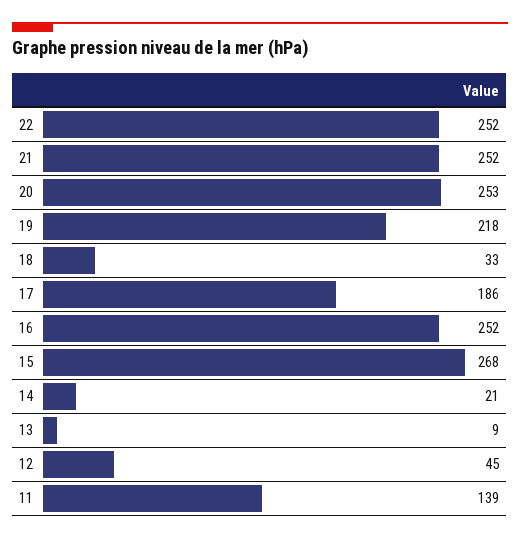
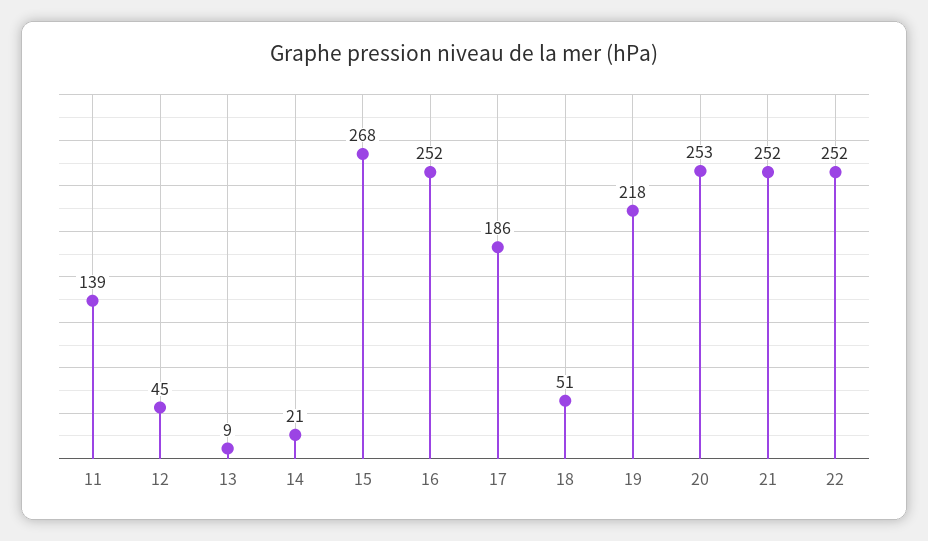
  {
    "22": 252,
    "21": 252,
    "20": 253,
    "19": 218,
-   "18": 33,
+   "18": 51,
    "17": 186,
    "16": 252,
    "15": 268,
    "14": 21,
    "13": 9,
    "12": 45,
    "11": 139
  }

